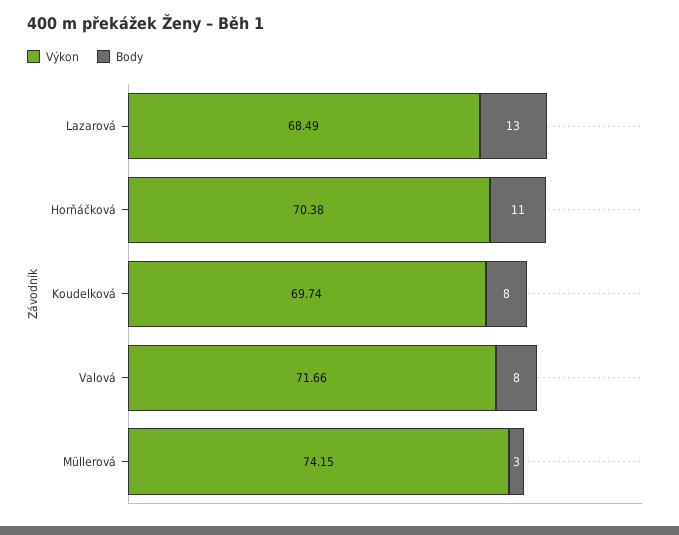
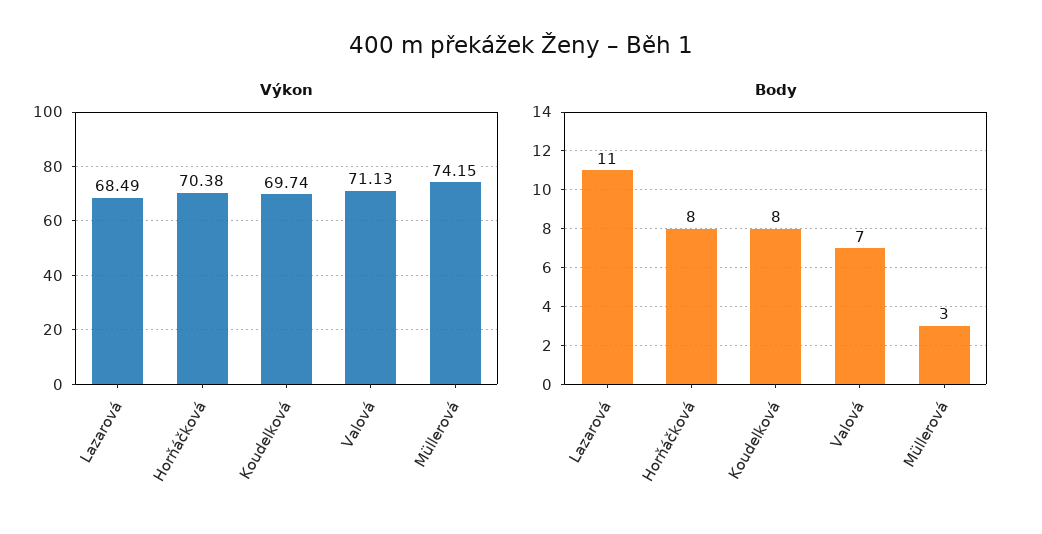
  {
    "Výkon": {
      "Lazarová": 68.49,
      "Horňáčková": 70.38,
      "Koudelková": 69.74,
-     "Valová": 71.66,
+     "Valová": 71.13,
      "Müllerová": 74.15
    },
    "Body": {
-     "Lazarová": 13,
+     "Lazarová": 11,
-     "Horňáčková": 11,
+     "Horňáčková": 8,
      "Koudelková": 8,
-     "Valová": 8,
+     "Valová": 7,
      "Müllerová": 3
    }
  }

